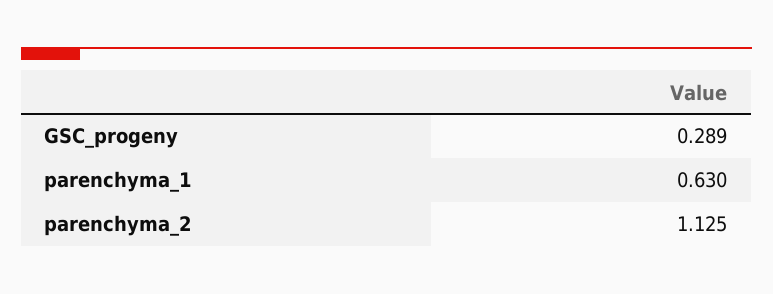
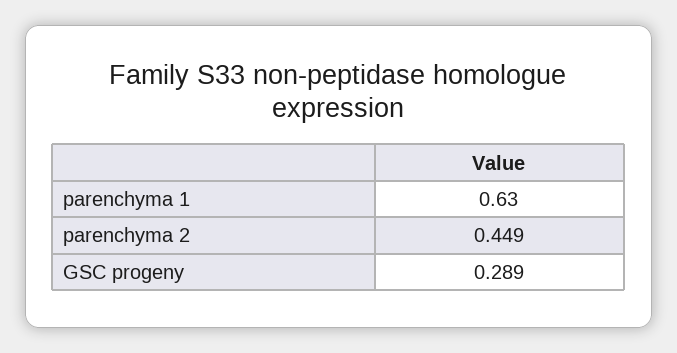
  {
    "GSC_progeny": 0.289,
    "parenchyma_1": 0.63,
-   "parenchyma_2": 1.125
+   "parenchyma_2": 0.449
  }

